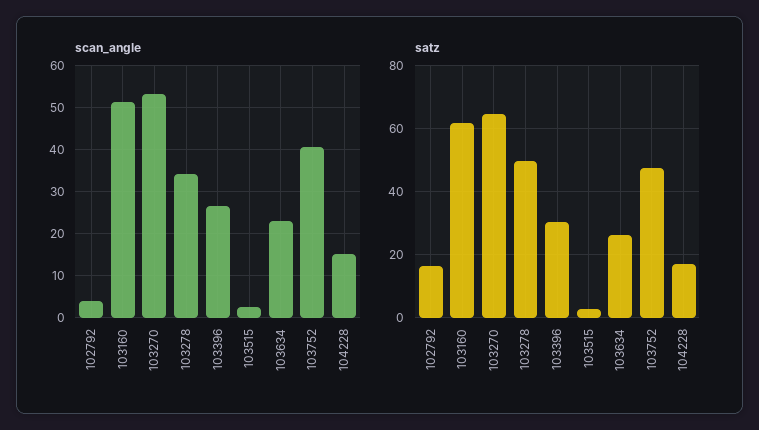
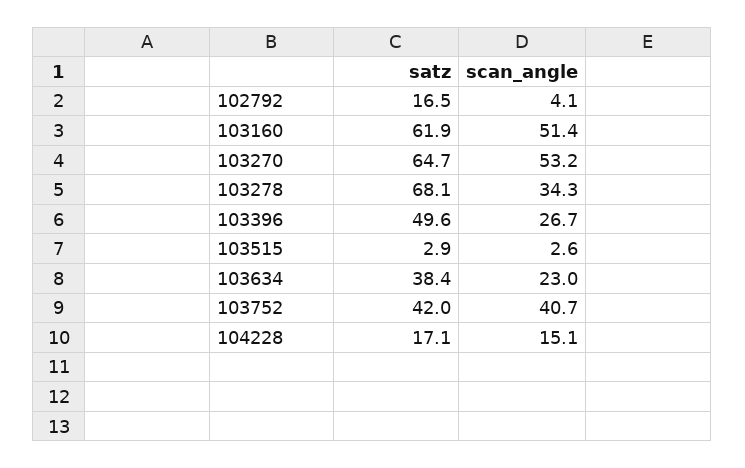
  {
    "scan_angle": {
      "102792": 4.1,
      "103160": 51.4,
      "103270": 53.2,
      "103278": 34.3,
      "103396": 26.7,
      "103515": 2.6,
      "103634": 23,
      "103752": 40.7,
      "104228": 15.1
    },
    "satz": {
      "102792": 16.5,
      "103160": 61.9,
      "103270": 64.7,
-     "103278": 50,
+     "103278": 68.1,
-     "103396": 30,
+     "103396": 49.6,
      "103515": 2.9,
-     "103634": 26,
+     "103634": 38.4,
-     "103752": 48,
+     "103752": 42,
      "104228": 17.1
    }
  }

